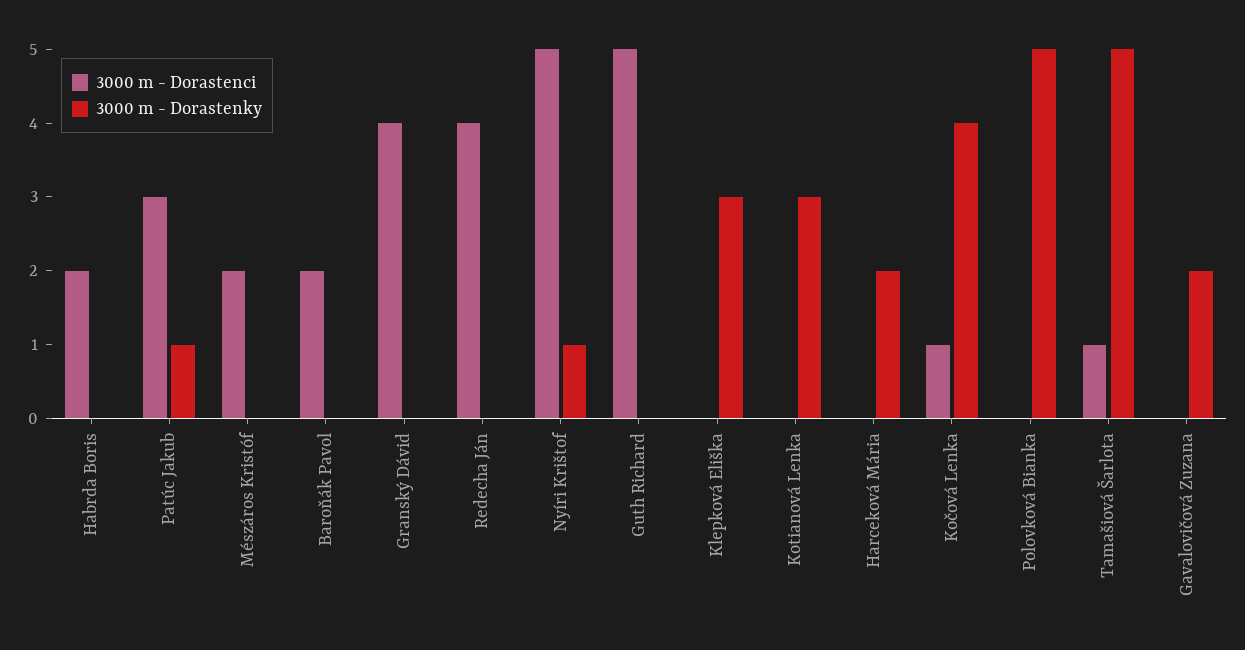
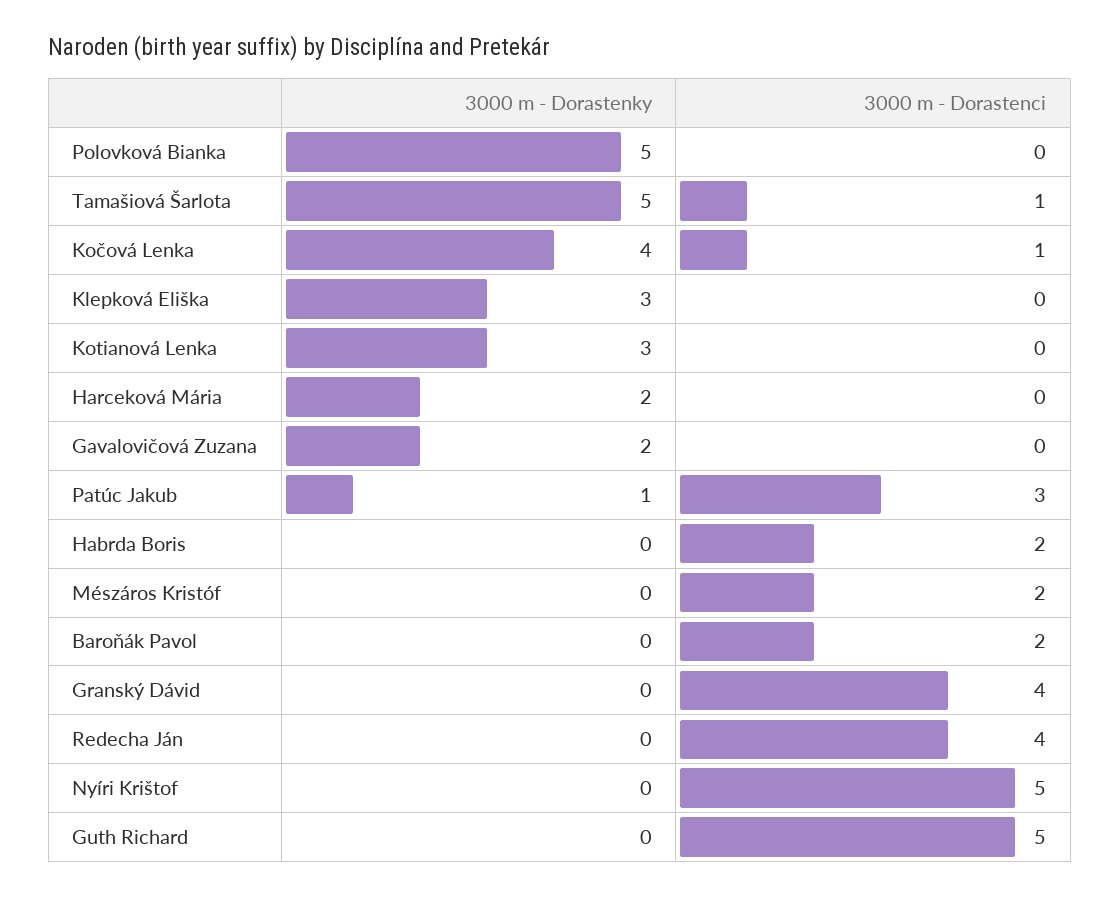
  {
    "3000 m - Dorastenci": {
      "Habrda Boris": 2,
      "Patúc Jakub": 3,
      "Mészáros Kristóf": 2,
      "Baroňák Pavol": 2,
      "Granský Dávid": 4,
      "Redecha Ján": 4,
      "Nyíri Krištof": 5,
      "Guth Richard": 5,
      "Klepková Eliška": 0,
      "Kotianová Lenka": 0,
      "Harceková Mária": 0,
      "Kočová Lenka": 1,
      "Polovková Bianka": 0,
      "Tamašiová Šarlota": 1,
      "Gavalovičová Zuzana": 0
    },
    "3000 m - Dorastenky": {
      "Habrda Boris": 0,
      "Patúc Jakub": 1,
      "Mészáros Kristóf": 0,
      "Baroňák Pavol": 0,
      "Granský Dávid": 0,
      "Redecha Ján": 0,
-     "Nyíri Krištof": 1,
+     "Nyíri Krištof": 0,
      "Guth Richard": 0,
      "Klepková Eliška": 3,
      "Kotianová Lenka": 3,
      "Harceková Mária": 2,
      "Kočová Lenka": 4,
      "Polovková Bianka": 5,
      "Tamašiová Šarlota": 5,
      "Gavalovičová Zuzana": 2
    }
  }

